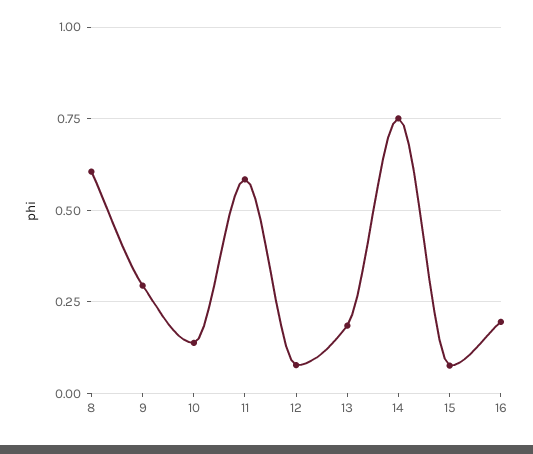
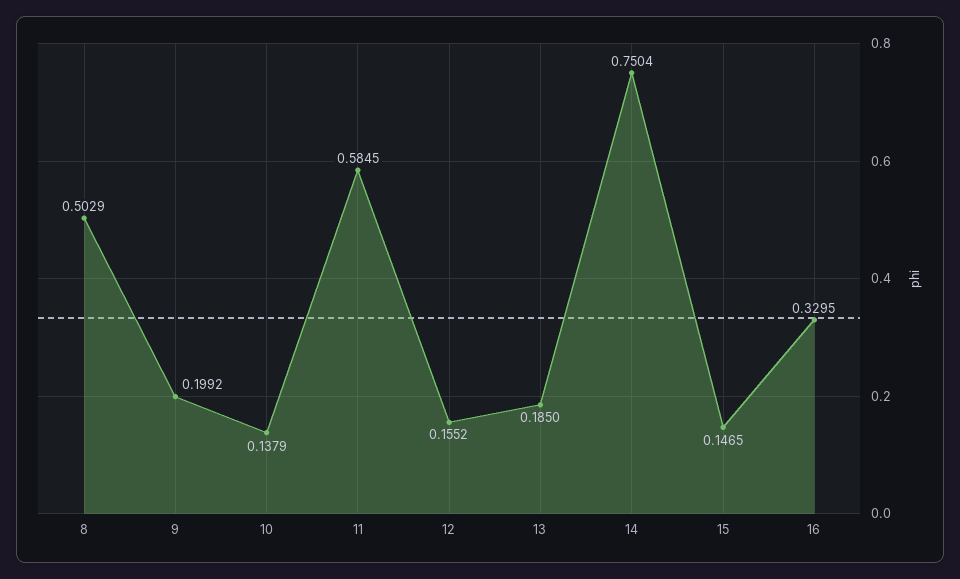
  {
-   "8": 0.6,
+   "8": 0.5029,
-   "9": 0.3,
+   "9": 0.1992,
    "10": 0.1379,
    "11": 0.5845,
-   "12": 0.075,
+   "12": 0.1552,
    "13": 0.185,
    "14": 0.7504,
-   "15": 0.075,
+   "15": 0.1465,
-   "16": 0.2
+   "16": 0.3295
  }

